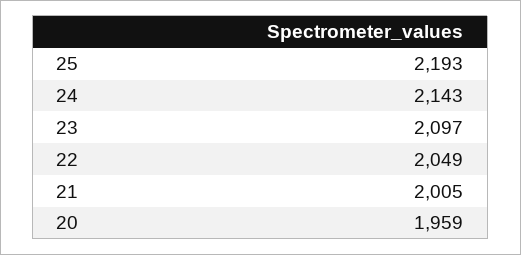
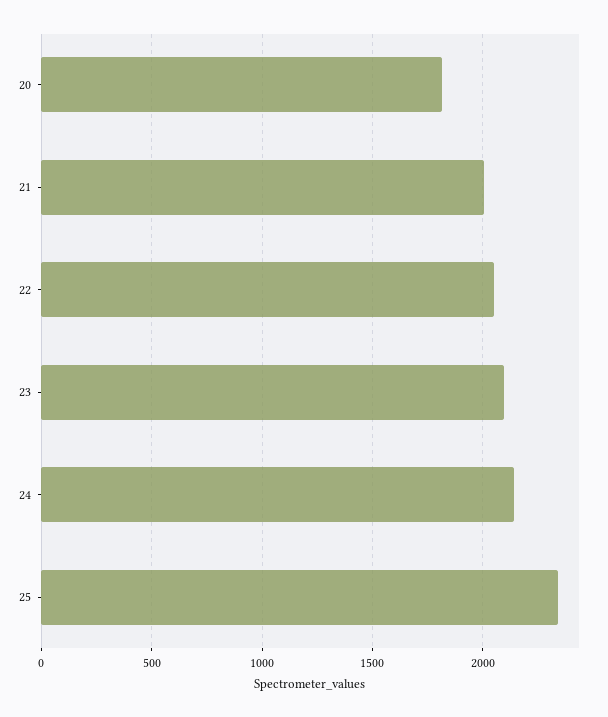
  {
-   "25": 2193,
+   "25": 2350,
    "24": 2143,
    "23": 2097,
    "22": 2049,
    "21": 2005,
-   "20": 1959
+   "20": 1800
  }

